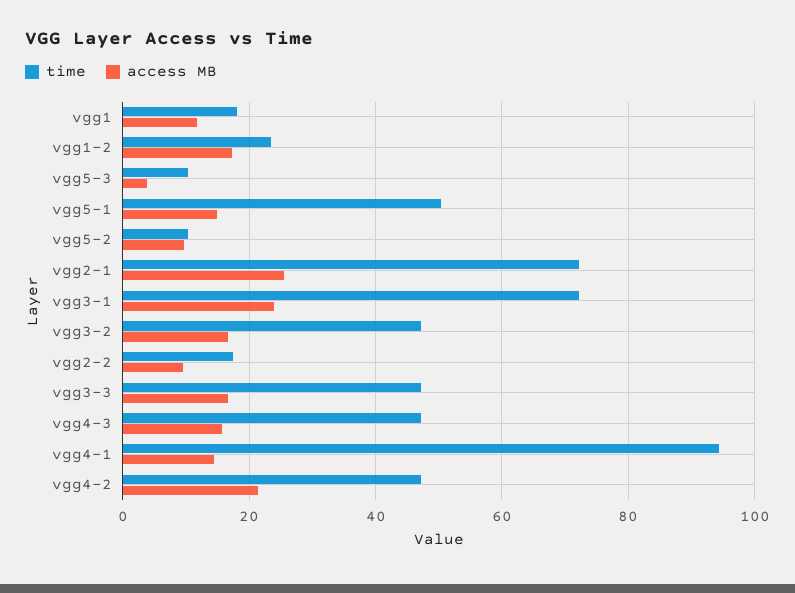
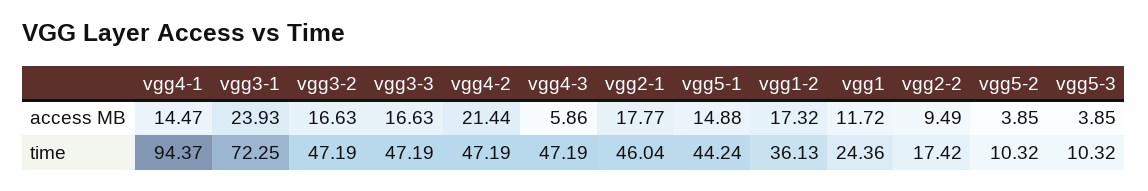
  {
    "time": {
-     "vgg1": 18,
+     "vgg1": 24.36,
-     "vgg1-2": 24,
+     "vgg1-2": 36.13,
      "vgg5-3": 10.32,
-     "vgg5-1": 50,
+     "vgg5-1": 44.24,
      "vgg5-2": 10.32,
-     "vgg2-1": 72,
+     "vgg2-1": 46.04,
      "vgg3-1": 72.25,
      "vgg3-2": 47.19,
      "vgg2-2": 17.42,
      "vgg3-3": 47.19,
      "vgg4-3": 47.19,
      "vgg4-1": 94.37,
      "vgg4-2": 47.19
    },
    "access MB": {
      "vgg1": 11.72,
      "vgg1-2": 17.32,
      "vgg5-3": 3.85,
      "vgg5-1": 14.88,
-     "vgg5-2": 10,
+     "vgg5-2": 3.85,
-     "vgg2-1": 26,
+     "vgg2-1": 17.77,
      "vgg3-1": 23.93,
      "vgg3-2": 16.63,
      "vgg2-2": 9.49,
      "vgg3-3": 16.63,
-     "vgg4-3": 16,
+     "vgg4-3": 5.86,
      "vgg4-1": 14.47,
      "vgg4-2": 21.44
    }
  }

